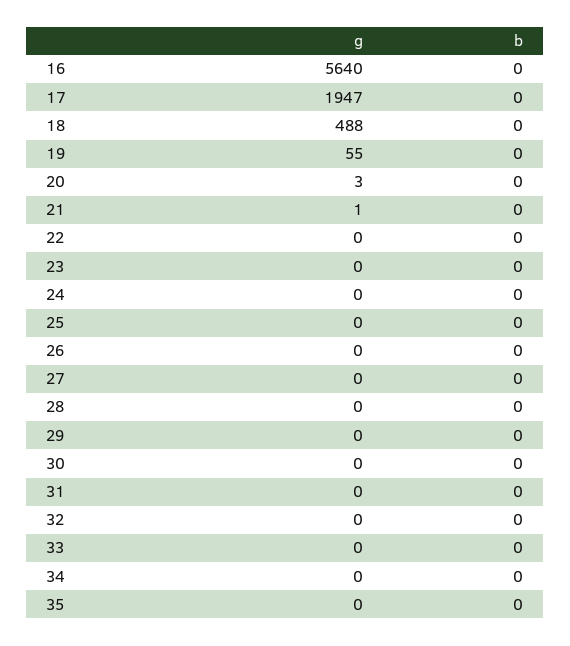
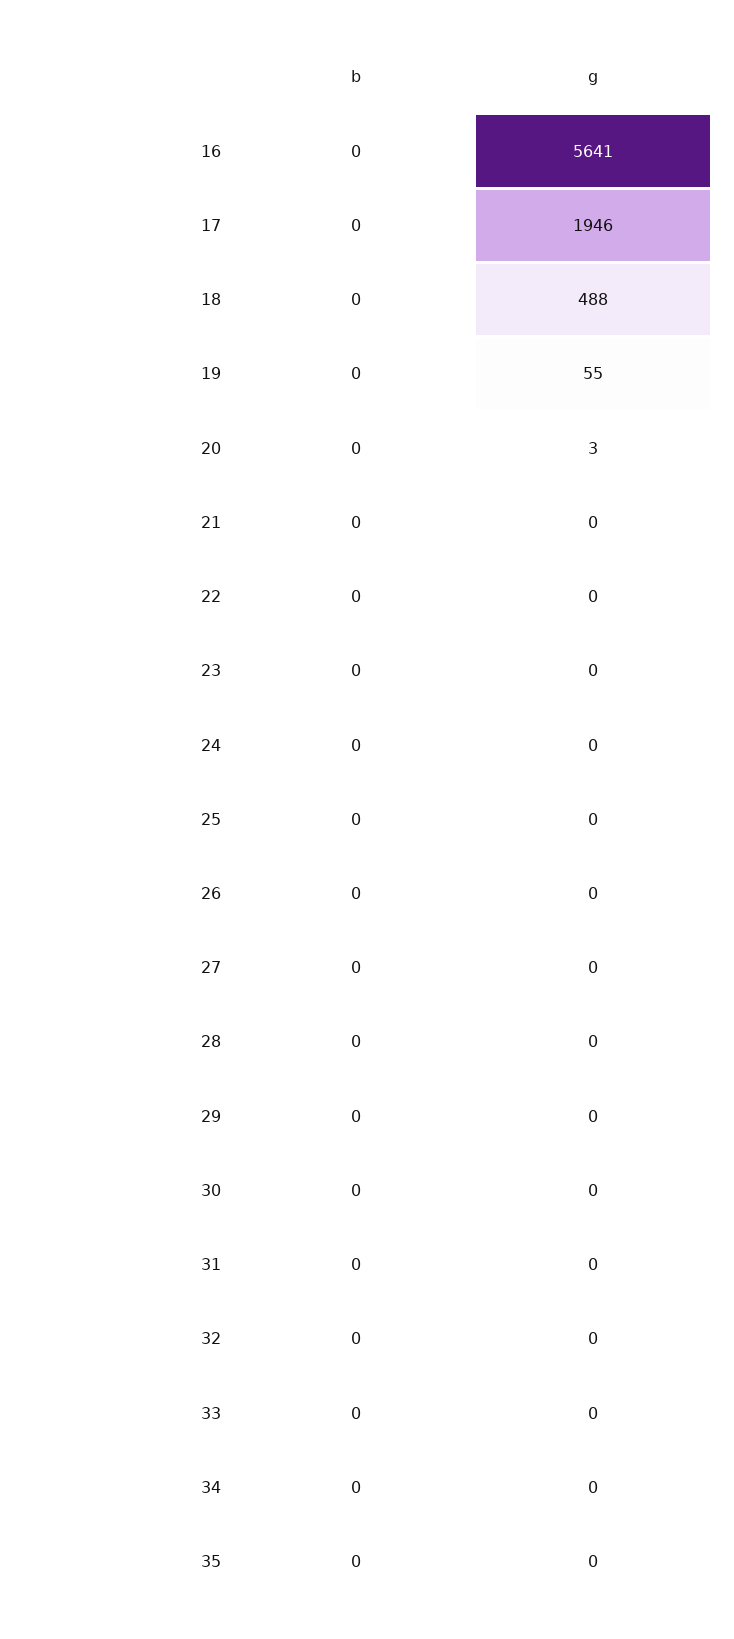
  {
    "g": {
-     "16": 5640,
+     "16": 5641,
-     "17": 1947,
+     "17": 1946,
      "18": 488,
      "19": 55,
      "20": 3,
-     "21": 1,
+     "21": 0,
      "22": 0,
      "23": 0,
      "24": 0,
      "25": 0,
      "26": 0,
      "27": 0,
      "28": 0,
      "29": 0,
      "30": 0,
      "31": 0,
      "32": 0,
      "33": 0,
      "34": 0,
      "35": 0
    },
    "b": {
      "16": 0,
      "17": 0,
      "18": 0,
      "19": 0,
      "20": 0,
      "21": 0,
      "22": 0,
      "23": 0,
      "24": 0,
      "25": 0,
      "26": 0,
      "27": 0,
      "28": 0,
      "29": 0,
      "30": 0,
      "31": 0,
      "32": 0,
      "33": 0,
      "34": 0,
      "35": 0
    }
  }

